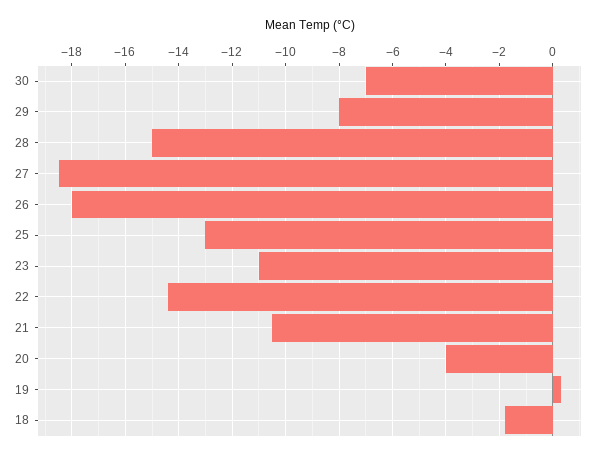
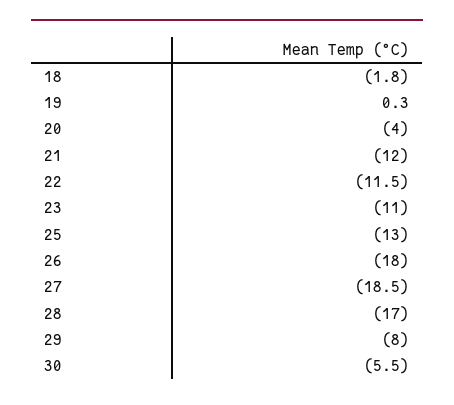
  {
-   "30": -7,
+   "30": -5.5,
    "29": -8,
-   "28": -15,
+   "28": -17,
    "27": -18.5,
    "26": -18,
    "25": -13,
    "23": -11,
-   "22": -14.5,
+   "22": -11.5,
-   "21": -10.5,
+   "21": -12,
    "20": -4,
    "19": 0.3,
    "18": -1.8
  }

